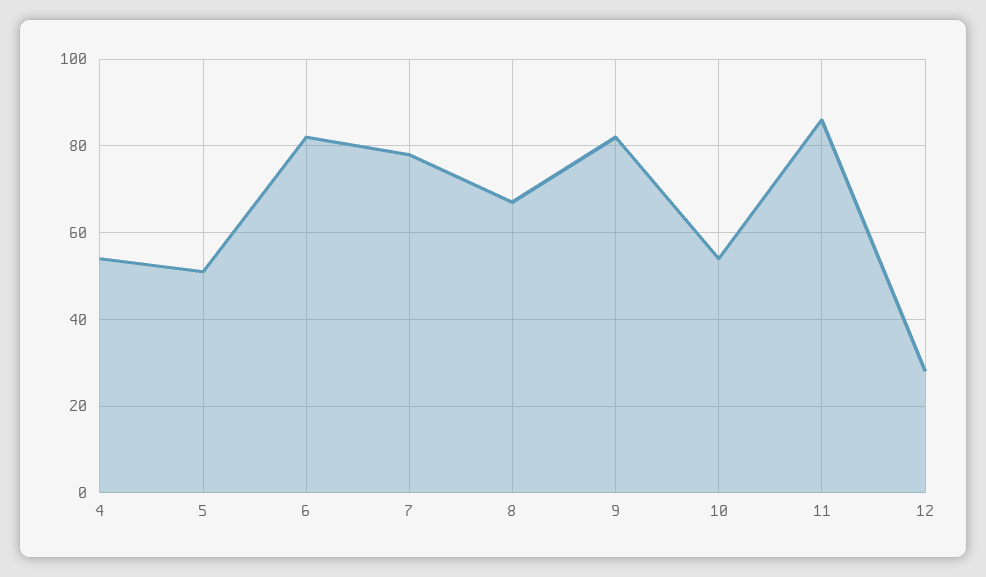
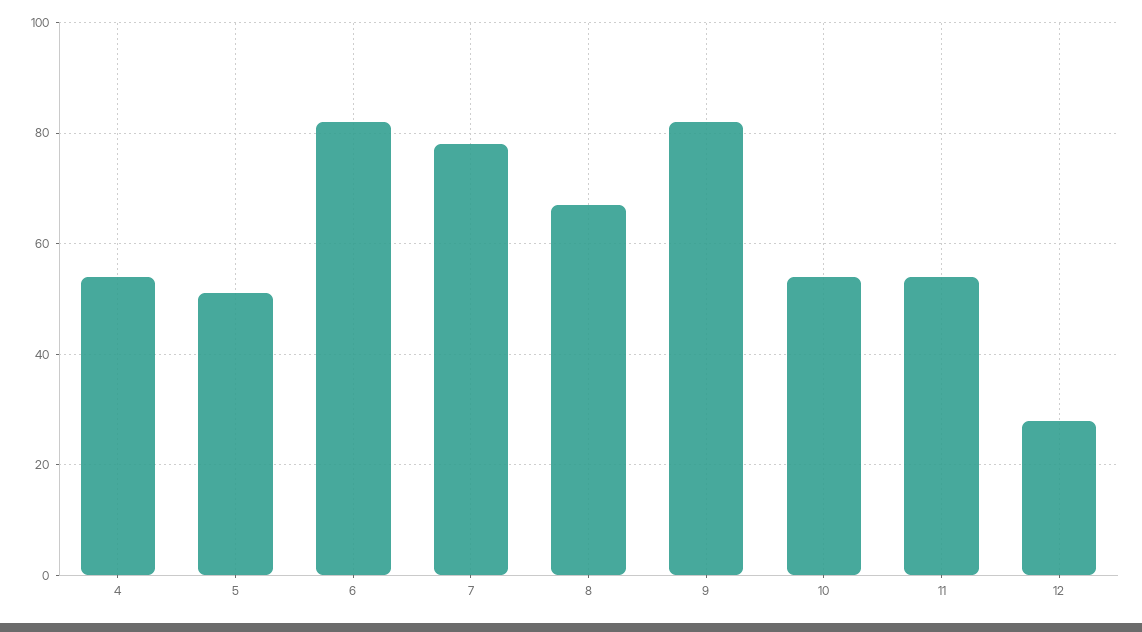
  {
    "4": 55,
    "5": 50,
    "6": 80,
    "7": 80,
    "8": 65,
    "9": 80,
    "10": 55,
-   "11": 85,
+   "11": 55,
    "12": 30
  }

